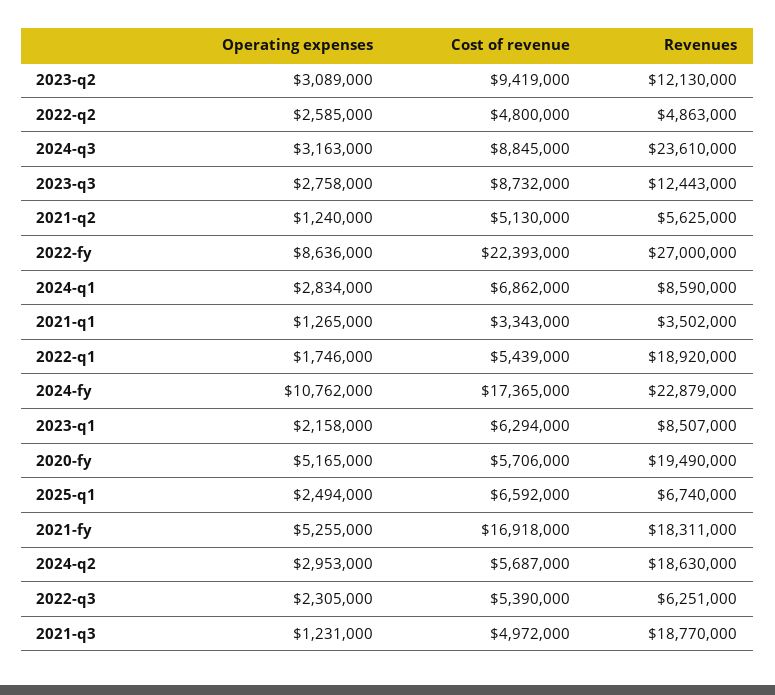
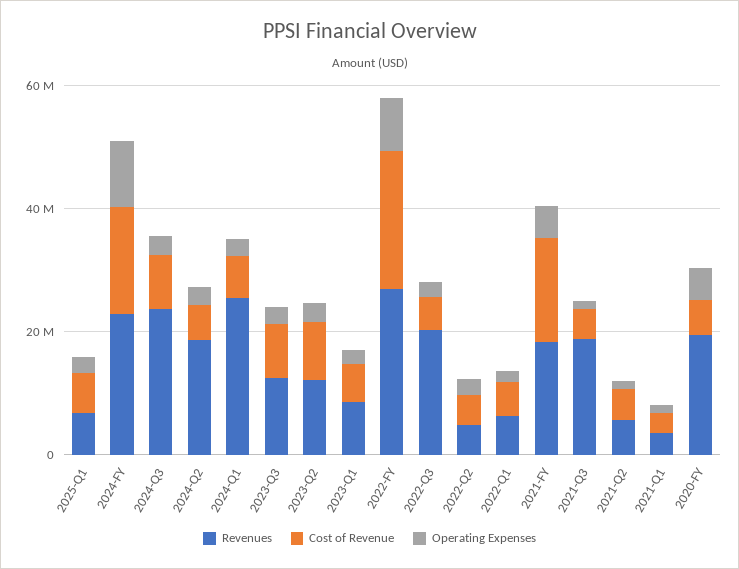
  {
    "Operating expenses": {
      "2023-q2": 3089000,
      "2022-q2": 2585000,
      "2024-q3": 3163000,
      "2023-q3": 2758000,
      "2021-q2": 1240000,
      "2022-fy": 8636000,
      "2024-q1": 2834000,
      "2021-q1": 1265000,
      "2022-q1": 1746000,
      "2024-fy": 10762000,
      "2023-q1": 2158000,
      "2020-fy": 5165000,
      "2025-q1": 2494000,
      "2021-fy": 5255000,
      "2024-q2": 2953000,
      "2022-q3": 2305000,
      "2021-q3": 1231000
    },
    "Cost of revenue": {
      "2023-q2": 9419000,
      "2022-q2": 4800000,
      "2024-q3": 8845000,
      "2023-q3": 8732000,
      "2021-q2": 5130000,
      "2022-fy": 22393000,
      "2024-q1": 6862000,
      "2021-q1": 3343000,
      "2022-q1": 5439000,
      "2024-fy": 17365000,
      "2023-q1": 6294000,
      "2020-fy": 5706000,
      "2025-q1": 6592000,
      "2021-fy": 16918000,
      "2024-q2": 5687000,
      "2022-q3": 5390000,
      "2021-q3": 4972000
    },
    "Revenues": {
      "2023-q2": 12130000,
      "2022-q2": 4863000,
      "2024-q3": 23610000,
      "2023-q3": 12443000,
      "2021-q2": 5625000,
      "2022-fy": 27000000,
-     "2024-q1": 8590000,
+     "2024-q1": 25000000,
      "2021-q1": 3502000,
-     "2022-q1": 18920000,
+     "2022-q1": 5000000,
      "2024-fy": 22879000,
      "2023-q1": 8507000,
      "2020-fy": 19490000,
      "2025-q1": 6740000,
      "2021-fy": 18311000,
      "2024-q2": 18630000,
-     "2022-q3": 6251000,
+     "2022-q3": 20000000,
      "2021-q3": 18770000
    }
  }

